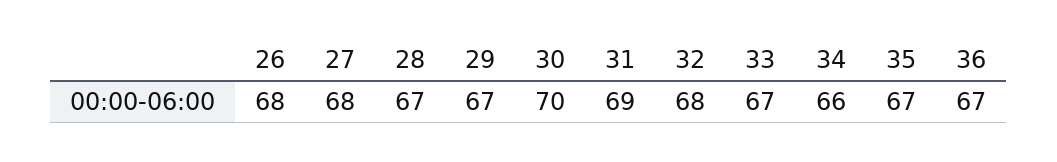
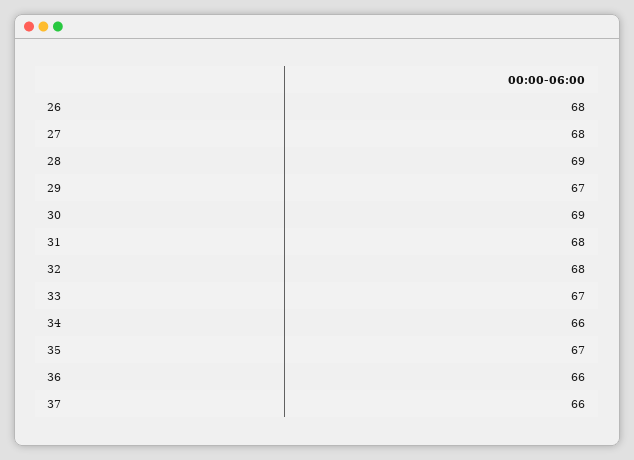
  {
    "26": 68,
    "27": 68,
-   "28": 67,
+   "28": 69,
    "29": 67,
-   "30": 70,
+   "30": 69,
-   "31": 69,
+   "31": 68,
    "32": 68,
    "33": 67,
    "34": 66,
    "35": 67,
-   "36": 67
+   "36": 66,
+   "37": 66
  }

